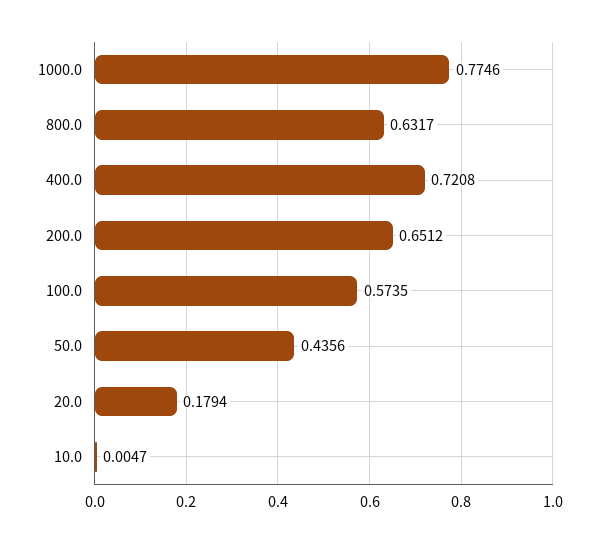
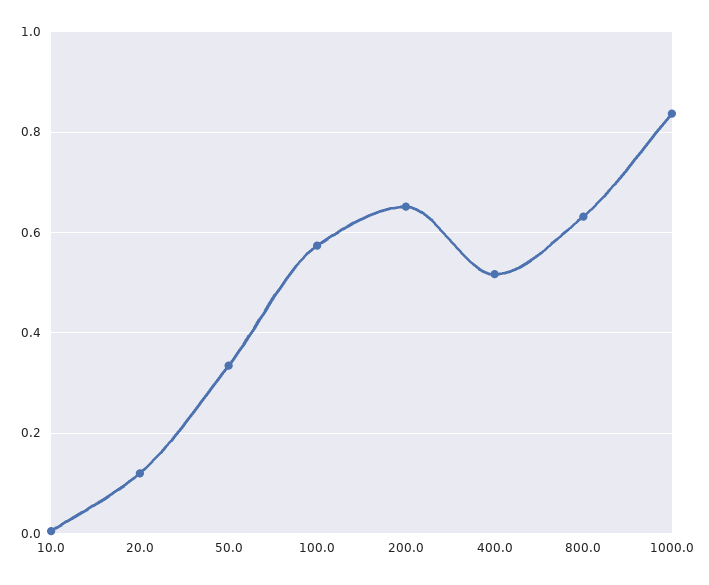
  {
-   "1000.0": 0.7746,
+   "1000.0": 0.84,
    "800.0": 0.6317,
-   "400.0": 0.7208,
+   "400.0": 0.52,
    "200.0": 0.6512,
    "100.0": 0.5735,
-   "50.0": 0.4356,
+   "50.0": 0.34,
-   "20.0": 0.1794,
+   "20.0": 0.12,
    "10.0": 0.0047
  }

